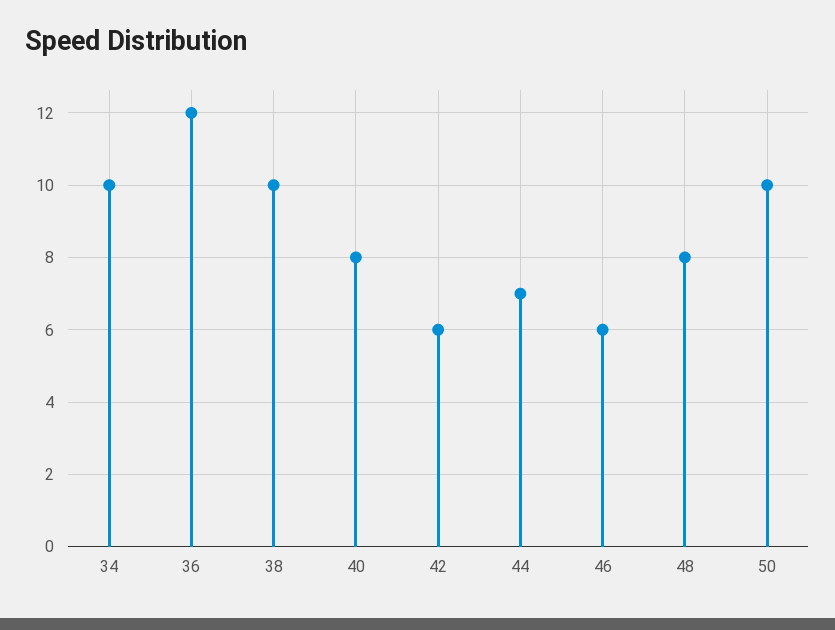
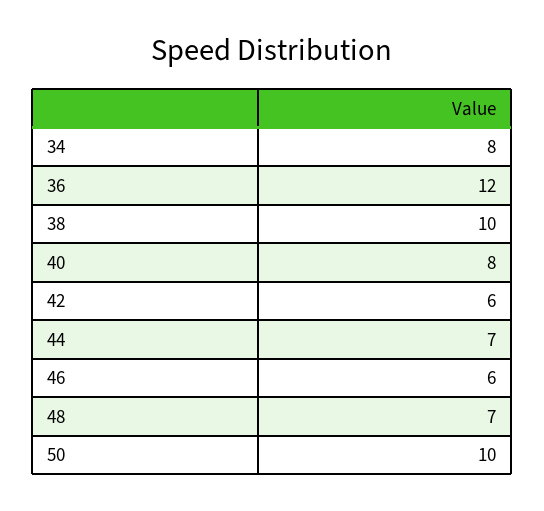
  {
-   "34": 10,
+   "34": 8,
    "36": 12,
    "38": 10,
    "40": 8,
    "42": 6,
    "44": 7,
    "46": 6,
-   "48": 8,
+   "48": 7,
    "50": 10
  }

